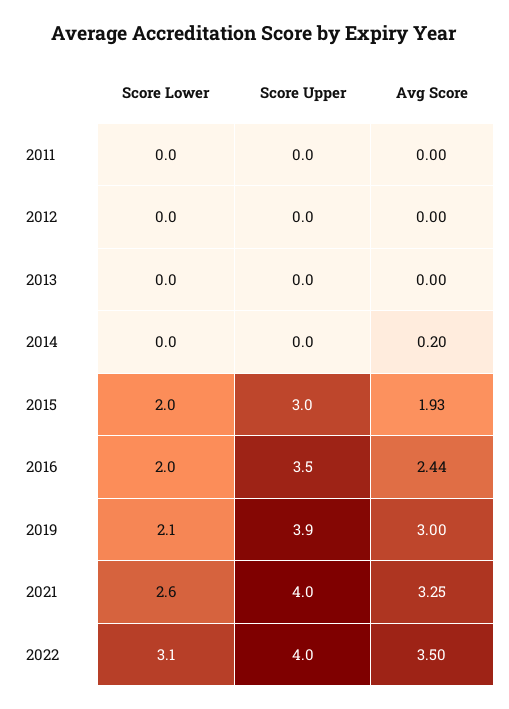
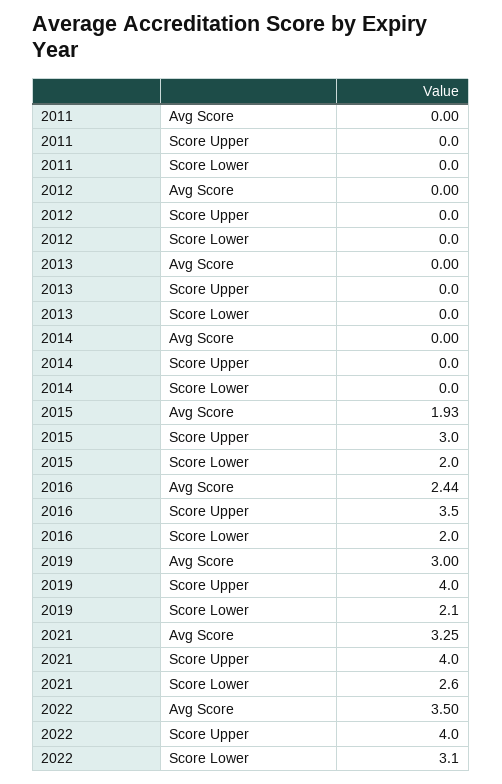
  {
    "Score Lower": {
      "2011": 0,
      "2012": 0,
      "2013": 0,
      "2014": 0,
      "2015": 2,
      "2016": 2,
      "2019": 2.1,
      "2021": 2.6,
      "2022": 3.1
    },
    "Score Upper": {
      "2011": 0,
      "2012": 0,
      "2013": 0,
      "2014": 0,
      "2015": 3,
      "2016": 3.5,
-     "2019": 3.9,
+     "2019": 4,
      "2021": 4,
      "2022": 4
    },
    "Avg Score": {
      "2011": 0,
      "2012": 0,
      "2013": 0,
-     "2014": 0.2,
+     "2014": 0,
      "2015": 1.93,
      "2016": 2.44,
      "2019": 3,
      "2021": 3.25,
      "2022": 3.5
    }
  }

